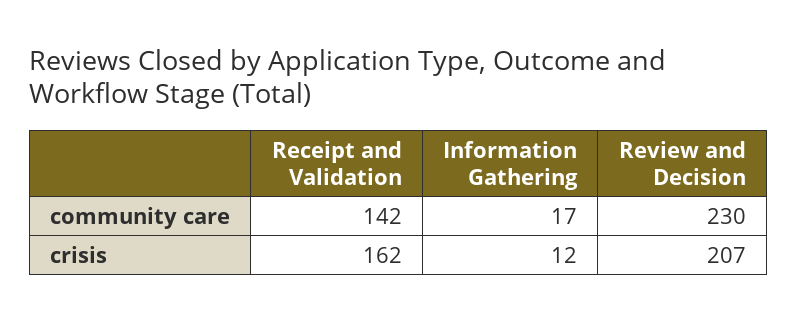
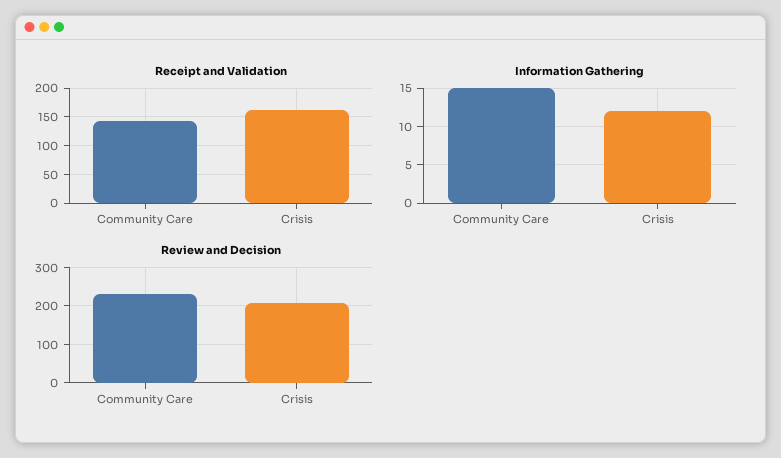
  {
    "Receipt and Validation": {
      "community care": 142,
      "crisis": 162
    },
    "Information Gathering": {
-     "community care": 17,
+     "community care": 15,
      "crisis": 12
    },
    "Review and Decision": {
      "community care": 230,
      "crisis": 207
    }
  }

